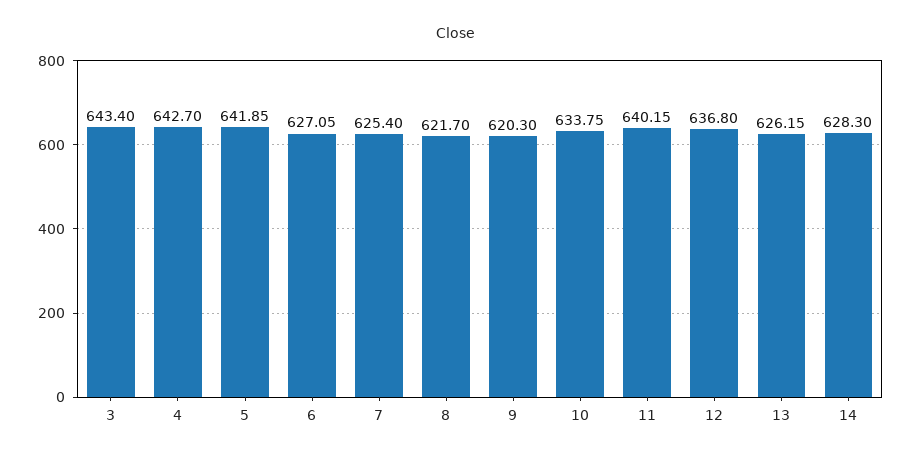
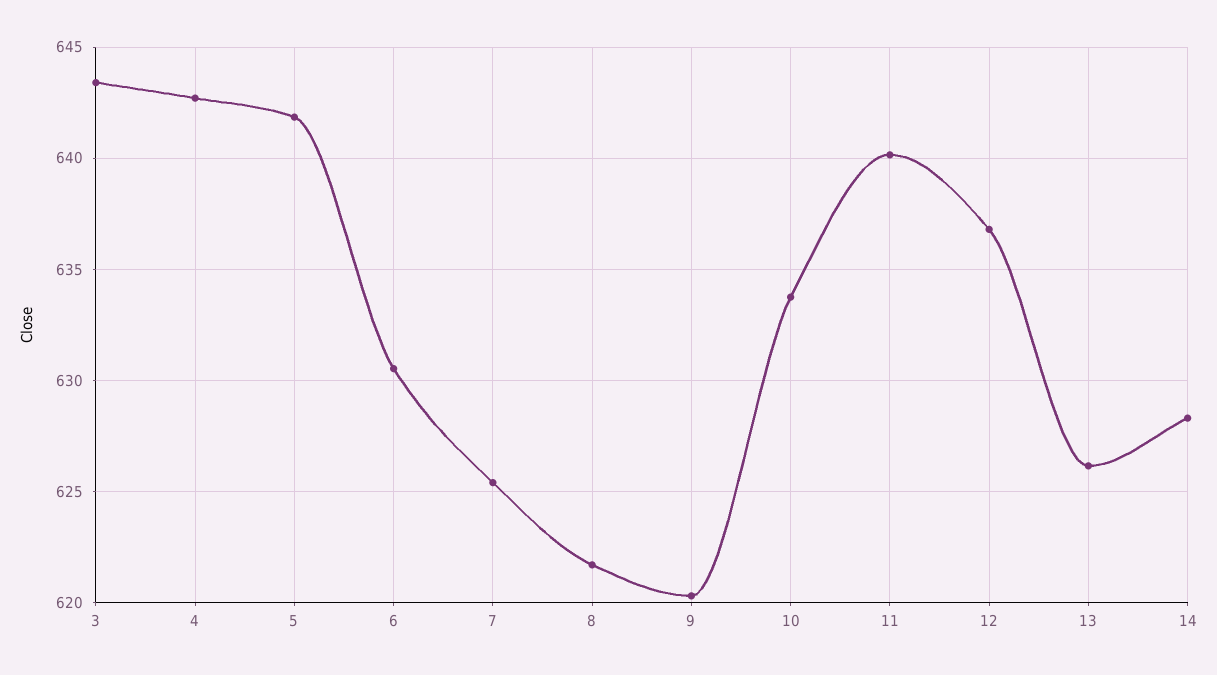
  {
    "3": 643.4,
    "4": 642.7,
    "5": 641.85,
-   "6": 627.05,
+   "6": 630.5,
    "7": 625.4,
    "8": 621.7,
    "9": 620.3,
    "10": 633.75,
    "11": 640.15,
    "12": 636.8,
    "13": 626.15,
    "14": 628.3
  }

